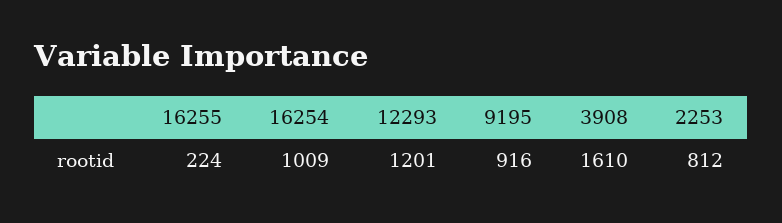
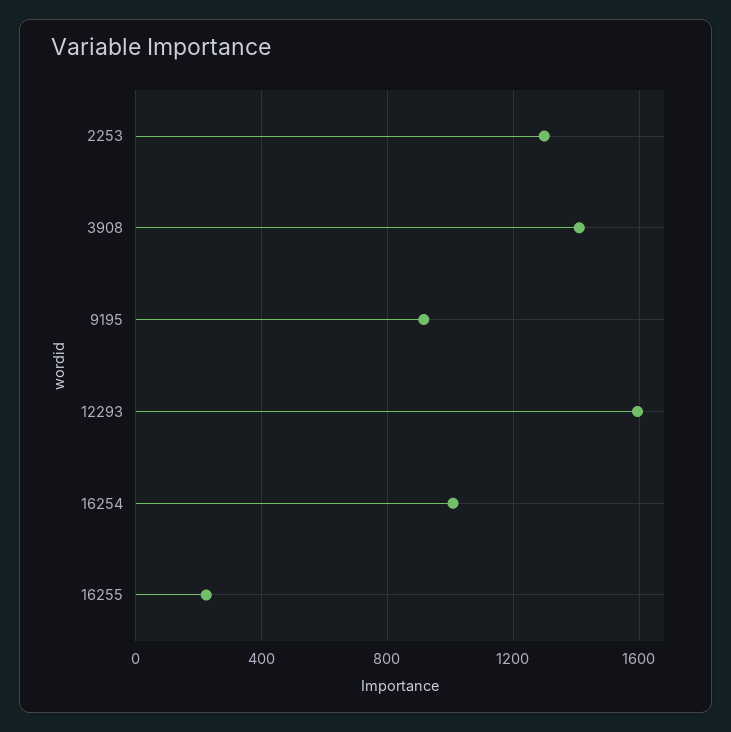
  {
    "16255": 224,
    "16254": 1009,
-   "12293": 1201,
+   "12293": 1600,
    "9195": 916,
-   "3908": 1610,
+   "3908": 1400,
-   "2253": 812
+   "2253": 1300
  }

